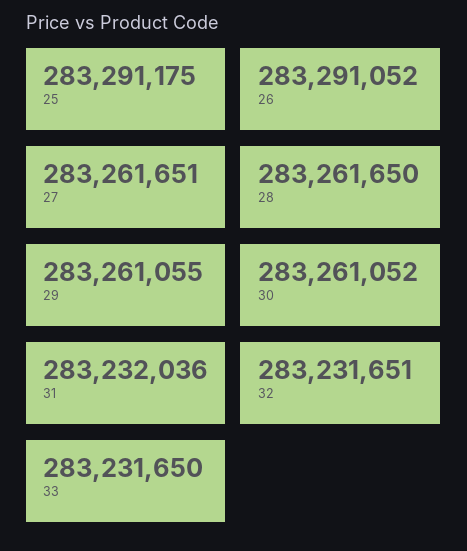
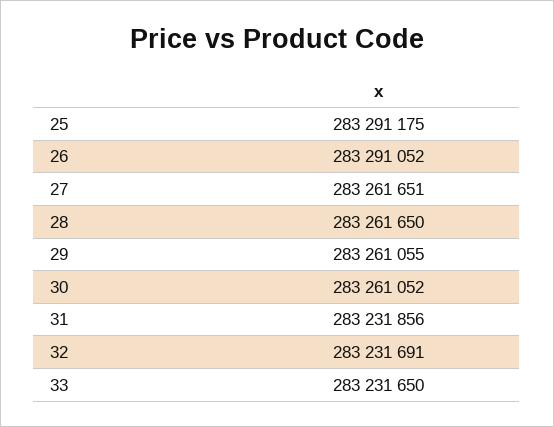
  {
    "25": 283291175,
    "26": 283291052,
    "27": 283261651,
    "28": 283261650,
    "29": 283261055,
    "30": 283261052,
-   "31": 283232036,
+   "31": 283231856,
-   "32": 283231651,
+   "32": 283231691,
    "33": 283231650
  }

